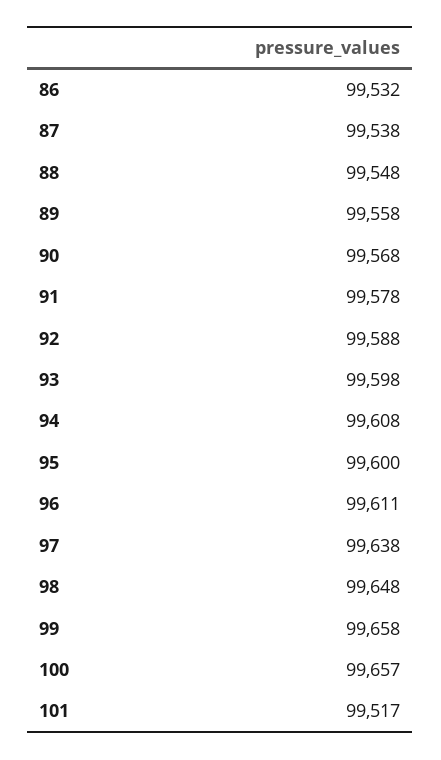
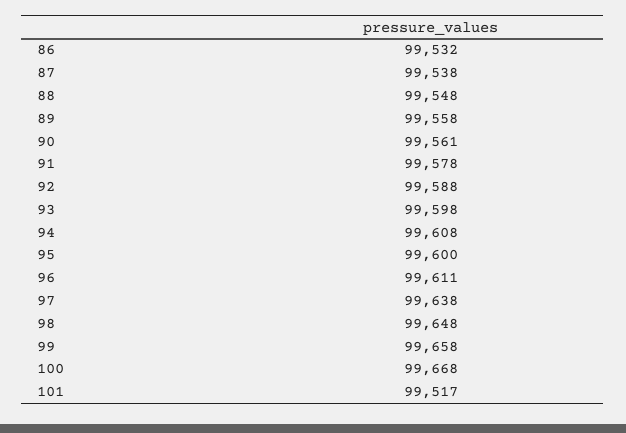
  {
    "86": 99532,
    "87": 99538,
    "88": 99548,
    "89": 99558,
-   "90": 99568,
+   "90": 99561,
    "91": 99578,
    "92": 99588,
    "93": 99598,
    "94": 99608,
    "95": 99600,
    "96": 99611,
    "97": 99638,
    "98": 99648,
    "99": 99658,
-   "100": 99657,
+   "100": 99668,
    "101": 99517
  }

